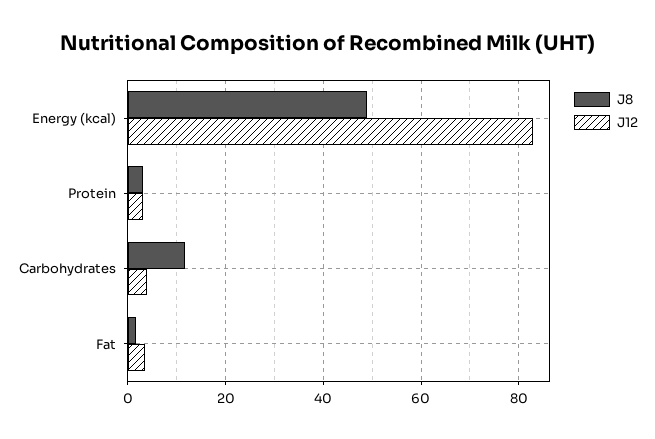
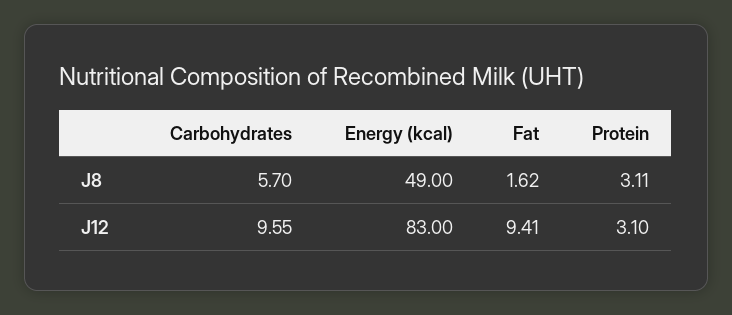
  {
    "J8": {
      "Energy (kcal)": 49,
      "Protein": 3.11,
-     "Carbohydrates": 12,
+     "Carbohydrates": 5.7,
      "Fat": 1.62
    },
    "J12": {
      "Energy (kcal)": 83,
      "Protein": 3.1,
-     "Carbohydrates": 4,
+     "Carbohydrates": 9.55,
-     "Fat": 4
+     "Fat": 9.41
    }
  }

